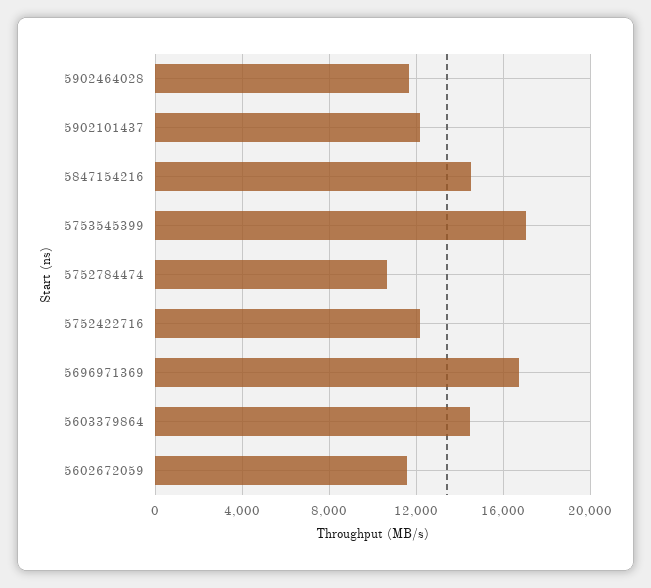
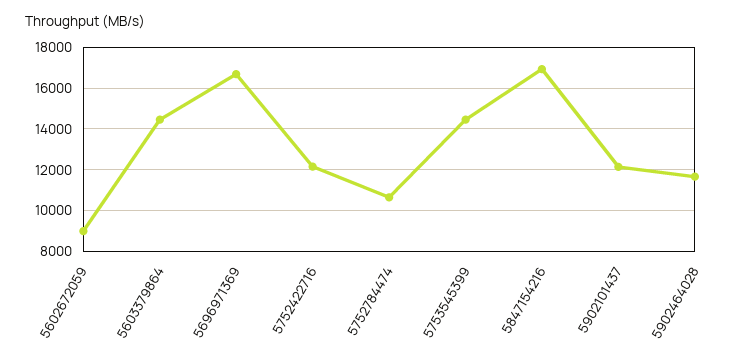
  {
    "5902464028": 11500,
    "5902101437": 12000,
-   "5847154216": 14500,
+   "5847154216": 17000,
-   "5753545399": 17000,
+   "5753545399": 14500,
    "5752784474": 10500,
    "5752422716": 12000,
    "5696971369": 16500,
    "5603379864": 14500,
-   "5602672059": 11500
+   "5602672059": 9000
  }

